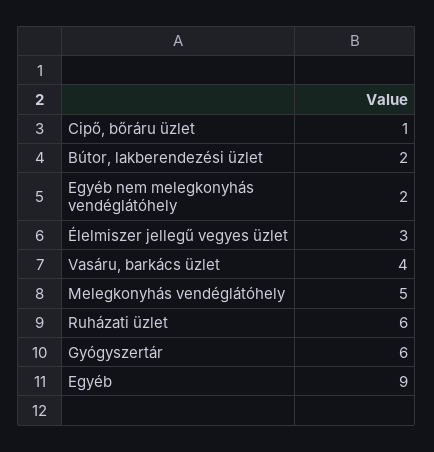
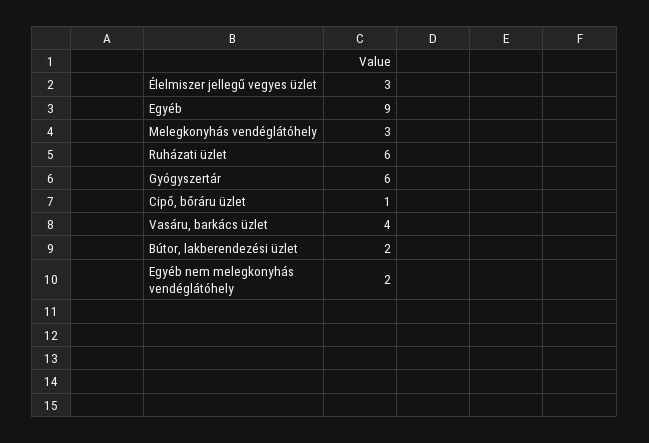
  {
    "Cipő, bőráru üzlet": 1,
    "Bútor, lakberendezési üzlet": 2,
    "Egyéb nem melegkonyhás vendéglátóhely": 2,
    "Élelmiszer jellegű vegyes üzlet": 3,
    "Vasáru, barkács üzlet": 4,
-   "Melegkonyhás vendéglátóhely": 5,
+   "Melegkonyhás vendéglátóhely": 3,
    "Ruházati üzlet": 6,
    "Gyógyszertár": 6,
    "Egyéb": 9
  }

